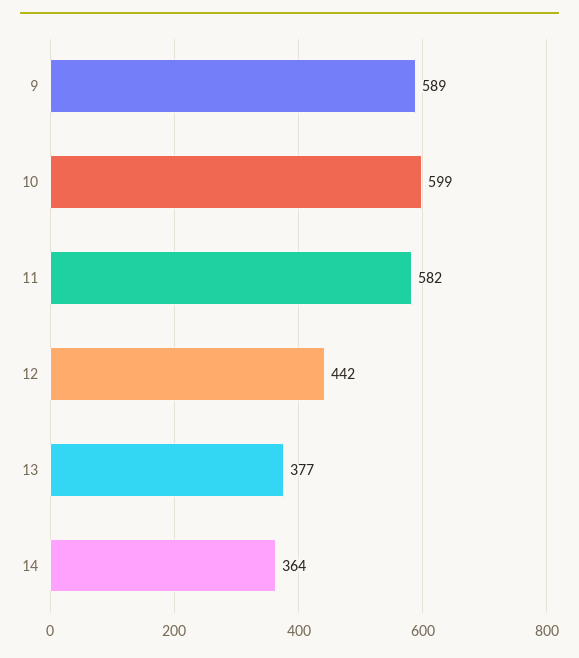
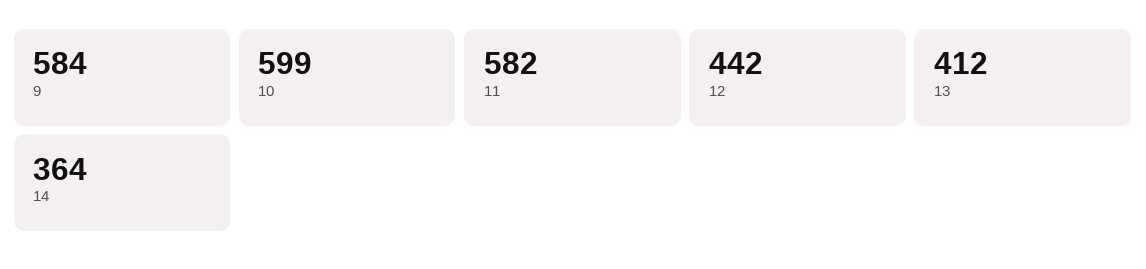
  {
-   "9": 589,
+   "9": 584,
    "10": 599,
    "11": 582,
    "12": 442,
-   "13": 377,
+   "13": 412,
    "14": 364
  }

